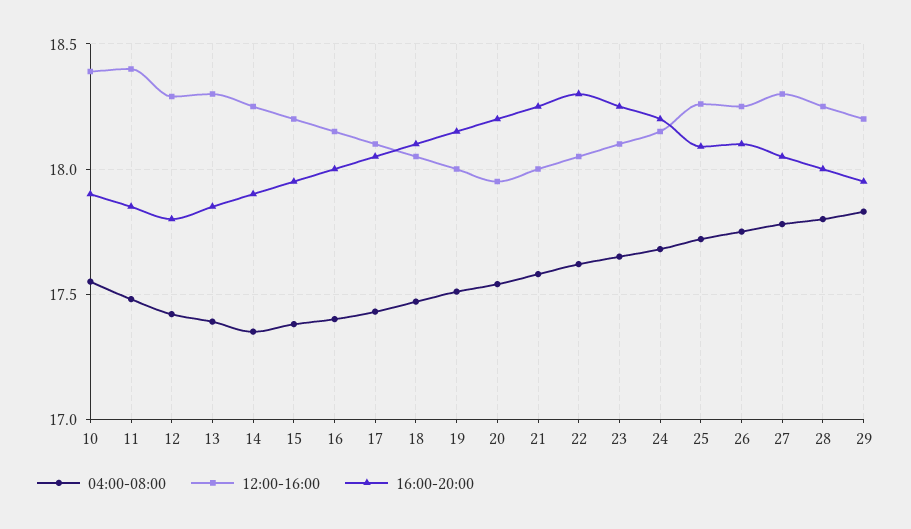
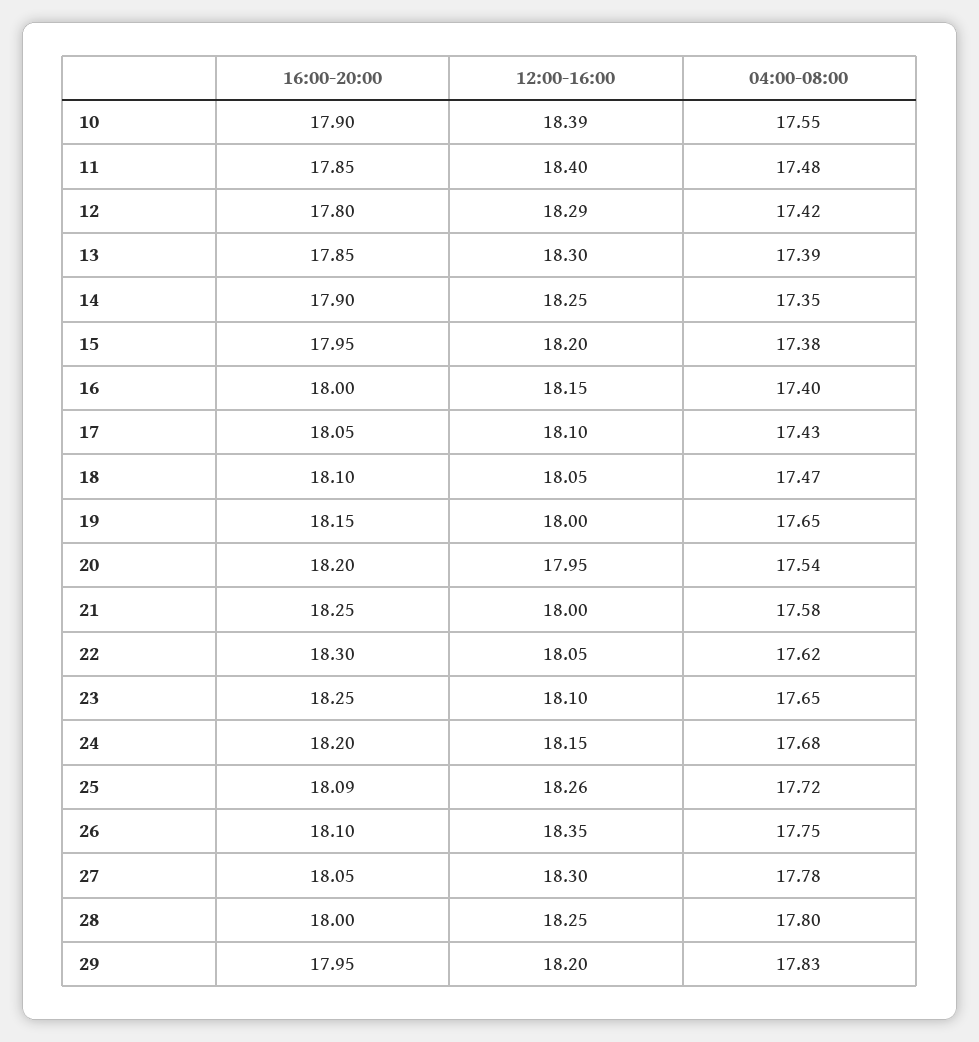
  {
    "04:00-08:00": {
      "10": 17.55,
      "11": 17.48,
      "12": 17.42,
      "13": 17.39,
      "14": 17.35,
      "15": 17.38,
      "16": 17.4,
      "17": 17.43,
      "18": 17.47,
-     "19": 17.5,
+     "19": 17.65,
      "20": 17.54,
      "21": 17.58,
      "22": 17.62,
      "23": 17.65,
      "24": 17.68,
      "25": 17.72,
      "26": 17.75,
      "27": 17.78,
      "28": 17.8,
      "29": 17.83
    },
    "12:00-16:00": {
      "10": 18.39,
      "11": 18.4,
      "12": 18.29,
      "13": 18.3,
      "14": 18.25,
      "15": 18.2,
      "16": 18.15,
      "17": 18.1,
      "18": 18.05,
      "19": 18,
      "20": 17.95,
      "21": 18,
      "22": 18.05,
      "23": 18.1,
      "24": 18.15,
      "25": 18.26,
-     "26": 18.25,
+     "26": 18.35,
      "27": 18.3,
      "28": 18.25,
      "29": 18.2
    },
    "16:00-20:00": {
      "10": 17.9,
      "11": 17.85,
      "12": 17.8,
      "13": 17.85,
      "14": 17.9,
      "15": 17.95,
      "16": 18,
      "17": 18.05,
      "18": 18.1,
      "19": 18.15,
      "20": 18.2,
      "21": 18.25,
      "22": 18.3,
      "23": 18.25,
      "24": 18.2,
      "25": 18.09,
      "26": 18.1,
      "27": 18.05,
      "28": 18,
      "29": 17.95
    }
  }

